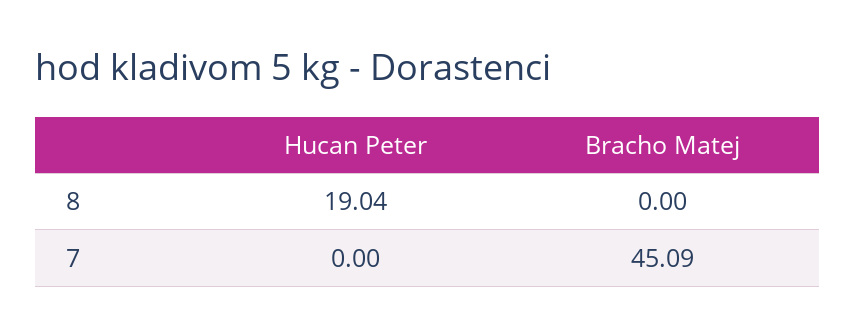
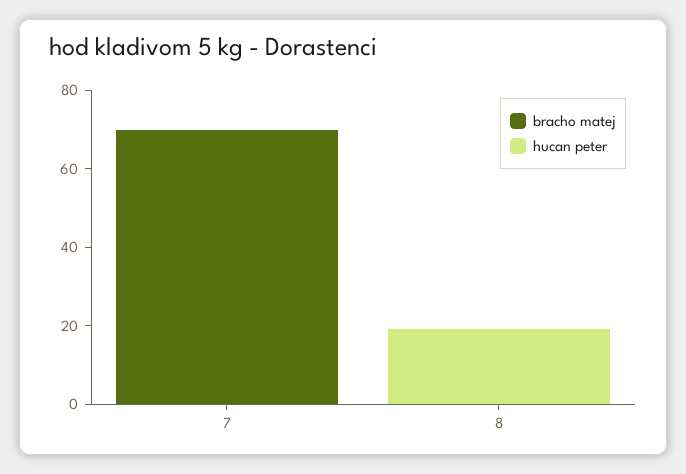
  {
    "Hucan Peter": {
      "8": 19.04,
      "7": 0
    },
    "Bracho Matej": {
      "8": 0,
-     "7": 45.09
+     "7": 70
    }
  }

